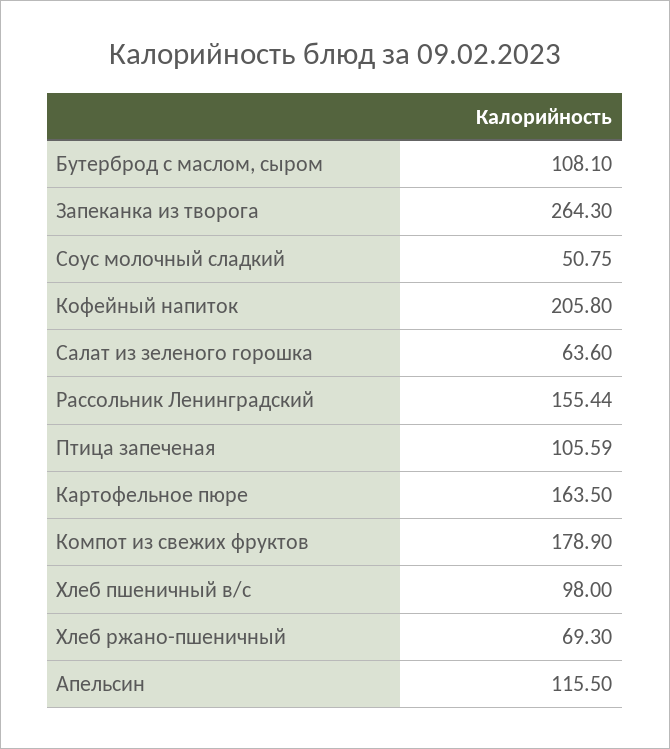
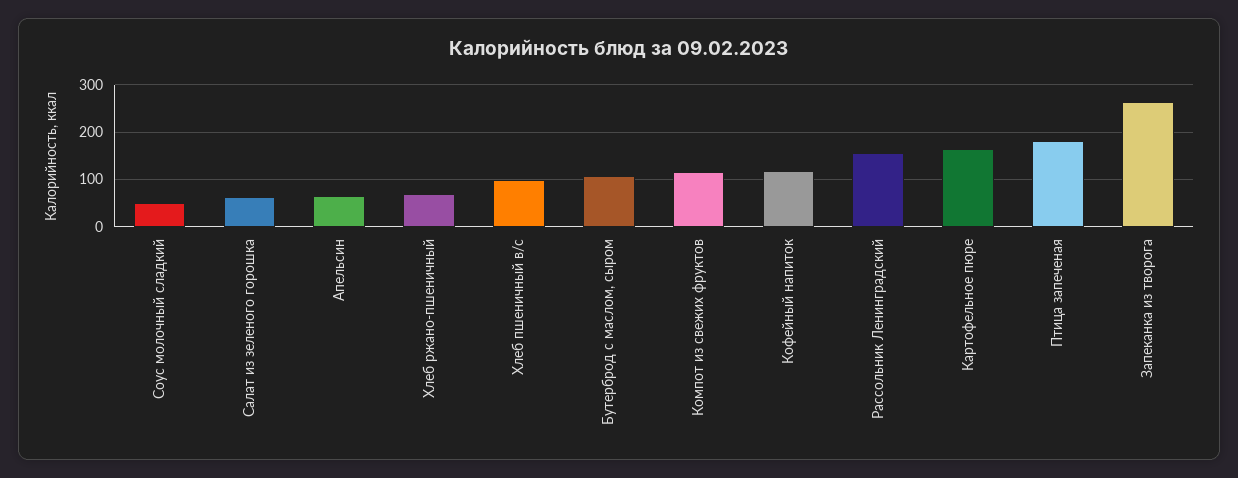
  {
    "Бутерброд с маслом, сыром": 108.1,
    "Запеканка из творога": 264.3,
    "Соус молочный сладкий": 50.75,
-   "Кофейный напиток": 205.8,
+   "Кофейный напиток": 120,
    "Салат из зеленого горошка": 63.6,
    "Рассольник Ленинградский": 155.44,
-   "Птица запеченая": 105.59,
+   "Птица запеченая": 180,
    "Картофельное пюре": 163.5,
-   "Компот из свежих фруктов": 178.9,
+   "Компот из свежих фруктов": 120,
    "Хлеб пшеничный в/с": 98,
    "Хлеб ржано-пшеничный": 69.3,
-   "Апельсин": 115.5
+   "Апельсин": 60
  }

